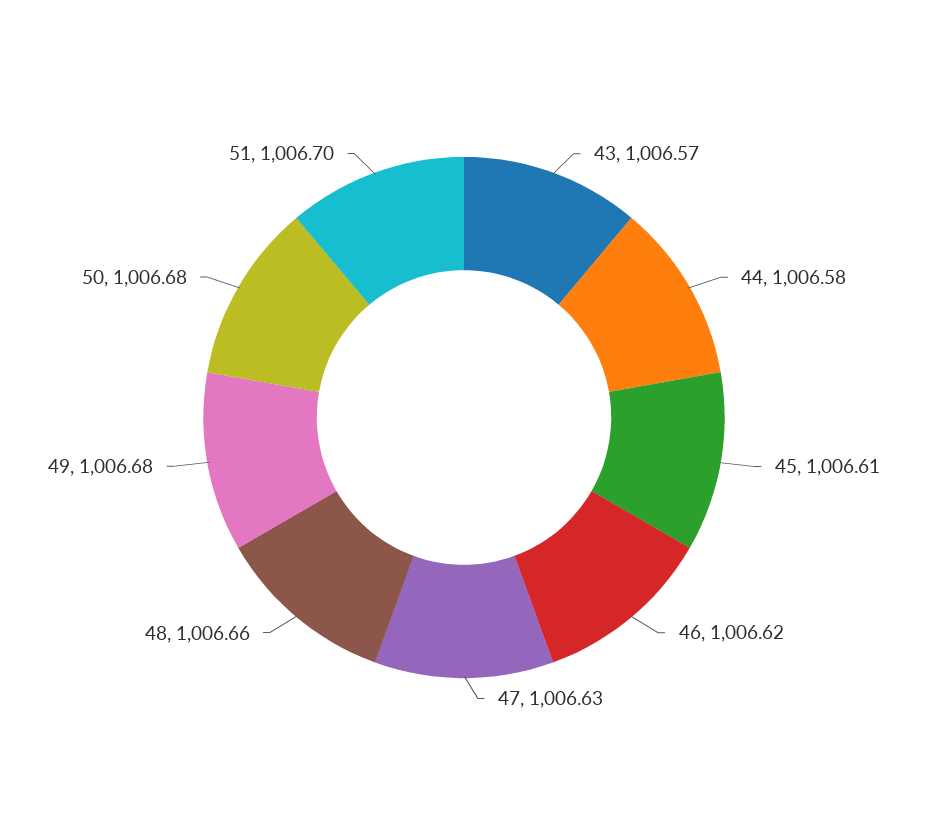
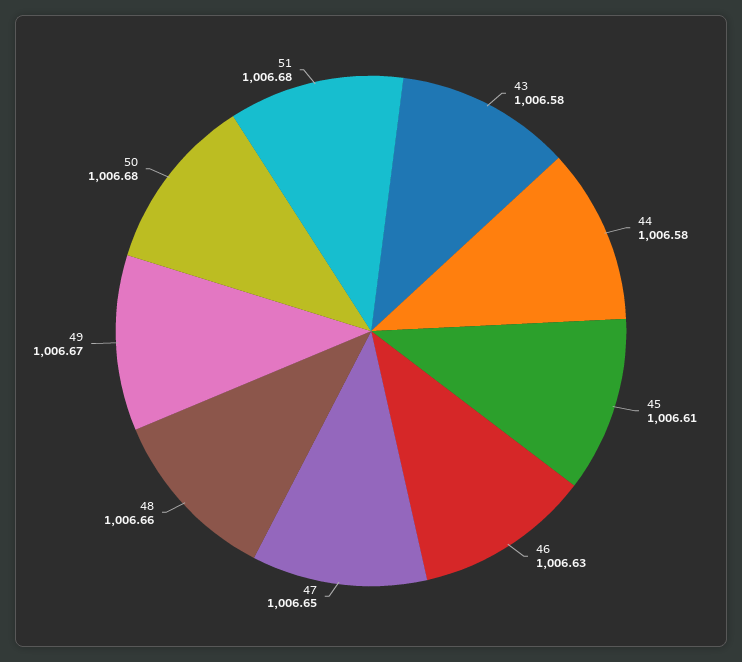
  {
-   "43": 1006.57,
+   "43": 1006.58,
    "44": 1006.58,
    "45": 1006.61,
-   "46": 1006.62,
+   "46": 1006.63,
-   "47": 1006.63,
+   "47": 1006.65,
    "48": 1006.66,
-   "49": 1006.68,
+   "49": 1006.67,
    "50": 1006.68,
-   "51": 1006.7
+   "51": 1006.68
  }

